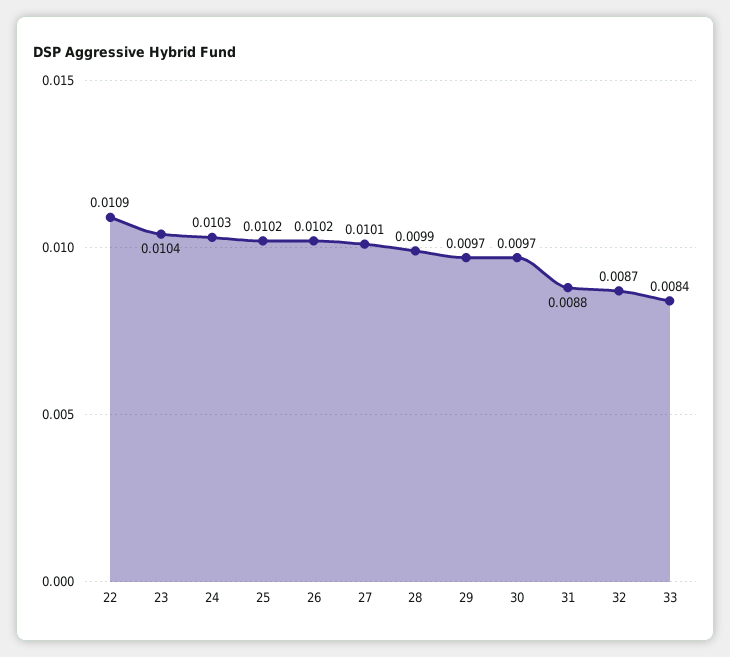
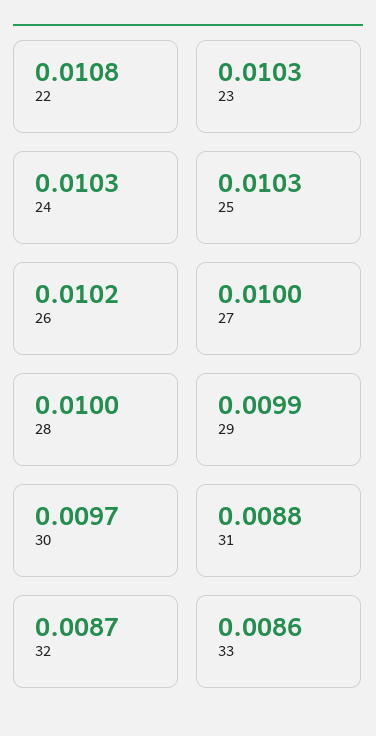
  {
-   "22": 0.0109,
+   "22": 0.0108,
-   "23": 0.0104,
+   "23": 0.0103,
    "24": 0.0103,
-   "25": 0.0102,
+   "25": 0.0103,
    "26": 0.0102,
-   "27": 0.0101,
+   "27": 0.01,
-   "28": 0.0099,
+   "28": 0.01,
-   "29": 0.0097,
+   "29": 0.0099,
    "30": 0.0097,
    "31": 0.0088,
    "32": 0.0087,
-   "33": 0.0084
+   "33": 0.0086
  }

